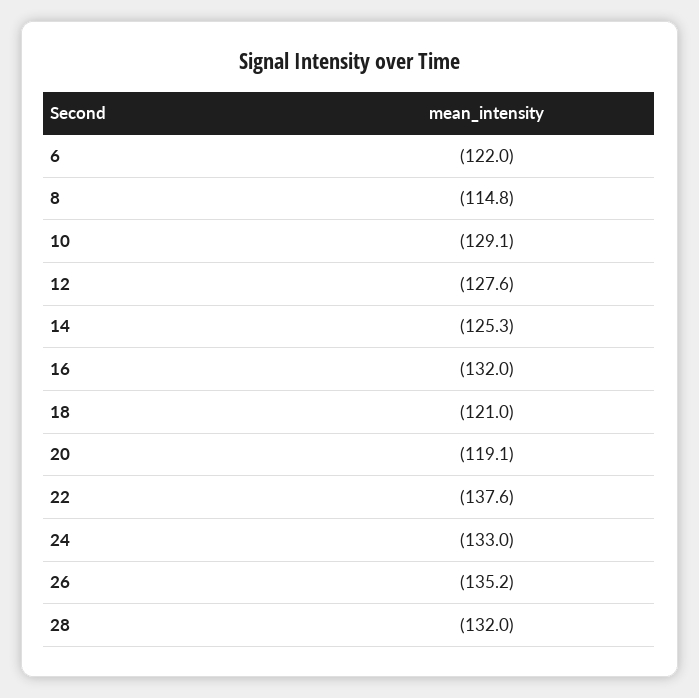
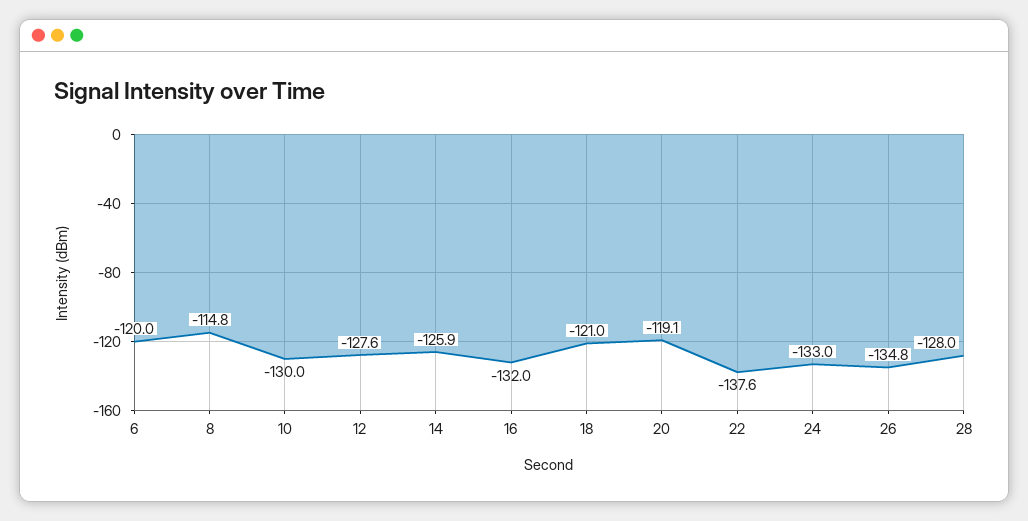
  {
-   "6": -122,
+   "6": -120,
    "8": -114.8,
-   "10": -129.1,
+   "10": -130,
    "12": -127.6,
-   "14": -125.3,
+   "14": -125.9,
    "16": -132,
    "18": -121,
    "20": -119.1,
    "22": -137.6,
    "24": -133,
-   "26": -135.2,
+   "26": -134.8,
-   "28": -132
+   "28": -128
  }

